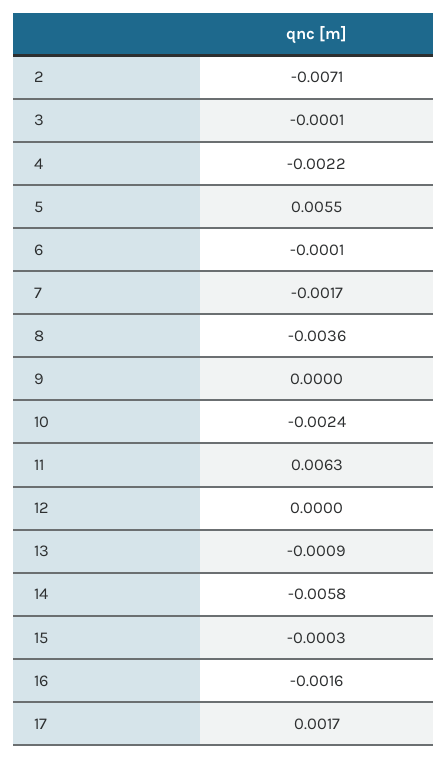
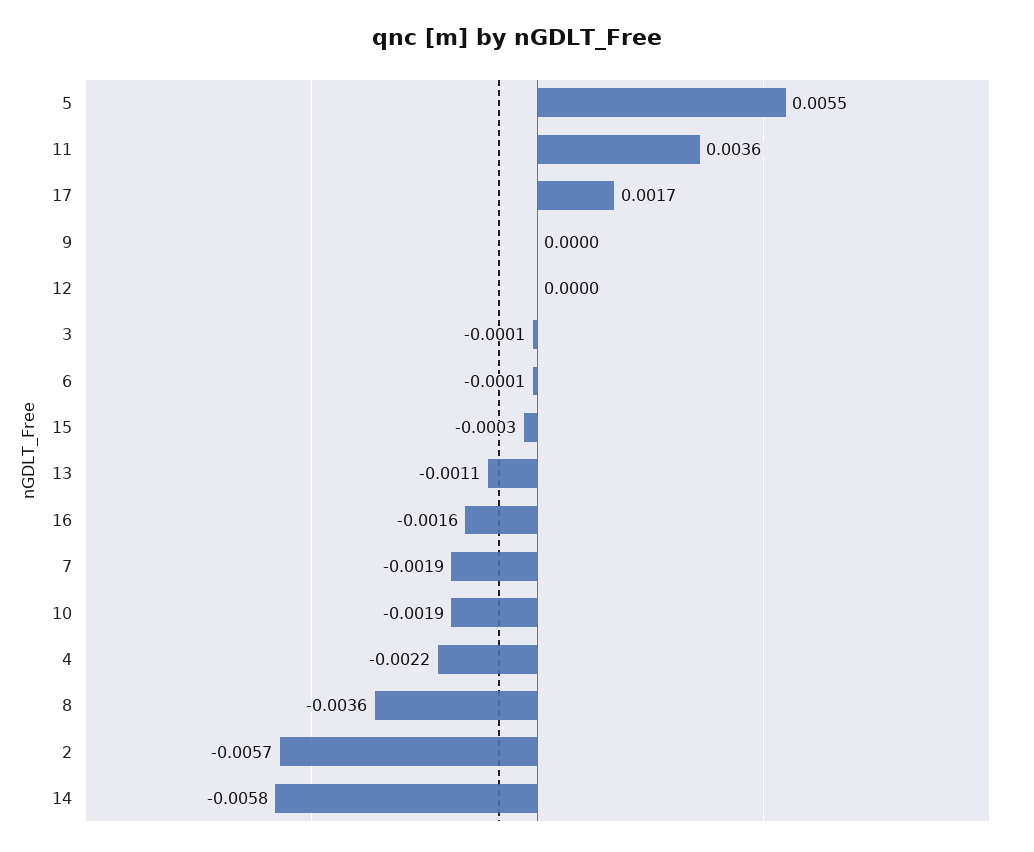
  {
-   "2": -0.0071,
+   "2": -0.0057,
    "3": -0.0001,
    "4": -0.0022,
    "5": 0.0055,
    "6": -0.0001,
-   "7": -0.0017,
+   "7": -0.0019,
    "8": -0.0036,
    "9": 0,
-   "10": -0.0024,
+   "10": -0.0019,
-   "11": 0.0063,
+   "11": 0.0036,
    "12": 0,
-   "13": -0.0009,
+   "13": -0.0011,
    "14": -0.0058,
    "15": -0.0003,
    "16": -0.0016,
    "17": 0.0017
  }

